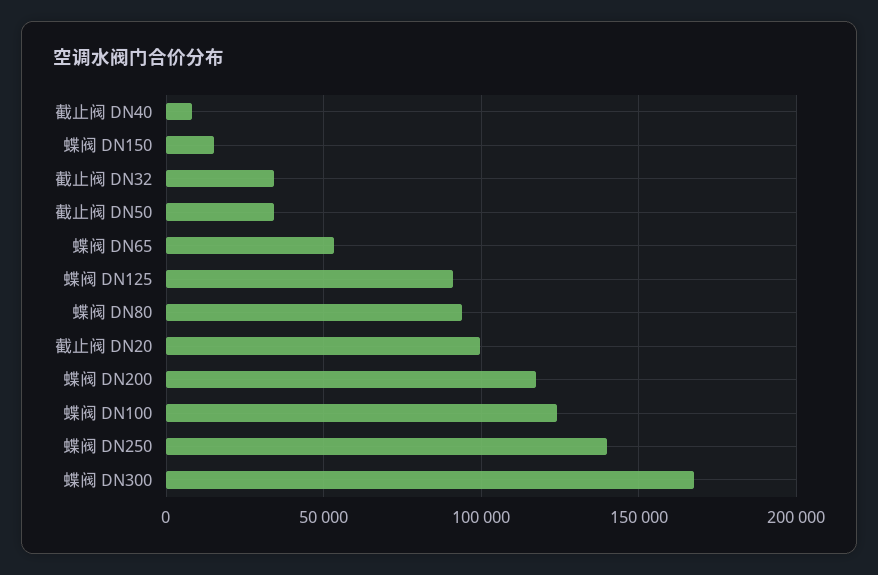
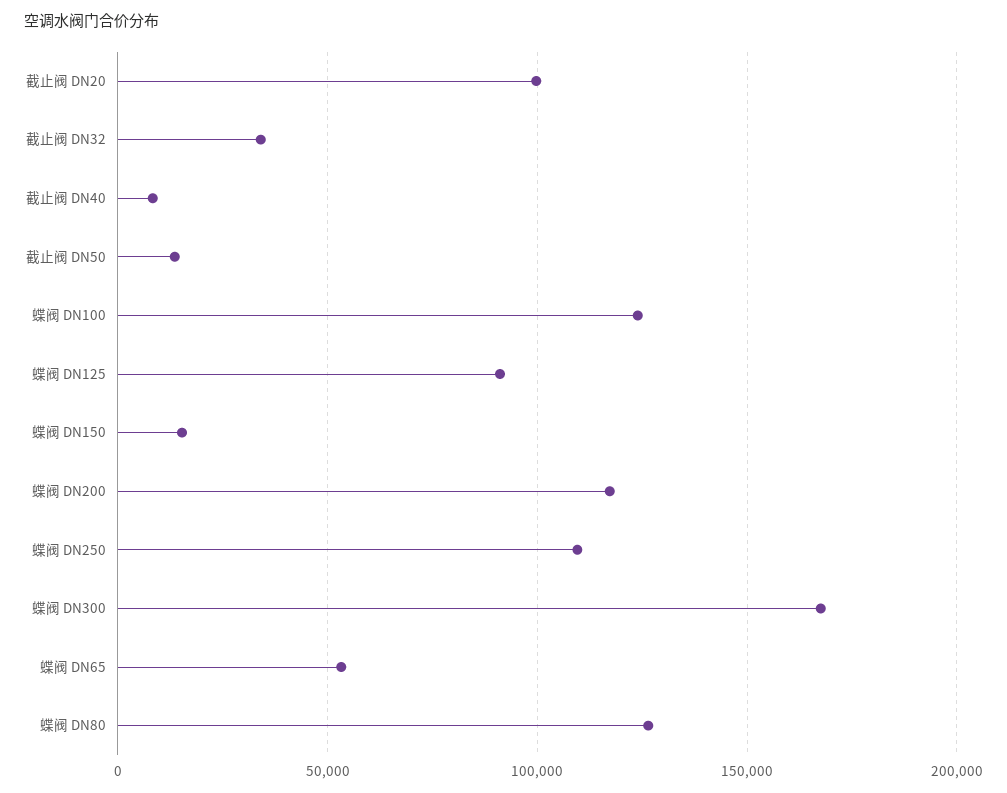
  {
    "截止阀 DN40": 10000,
    "蝶阀 DN150": 15000,
    "截止阀 DN32": 35000,
-   "截止阀 DN50": 35000,
+   "截止阀 DN50": 15000,
    "蝶阀 DN65": 55000,
    "蝶阀 DN125": 90000,
-   "蝶阀 DN80": 95000,
+   "蝶阀 DN80": 125000,
    "截止阀 DN20": 100000,
    "蝶阀 DN200": 115000,
    "蝶阀 DN100": 125000,
-   "蝶阀 DN250": 140000,
+   "蝶阀 DN250": 110000,
    "蝶阀 DN300": 170000
  }

